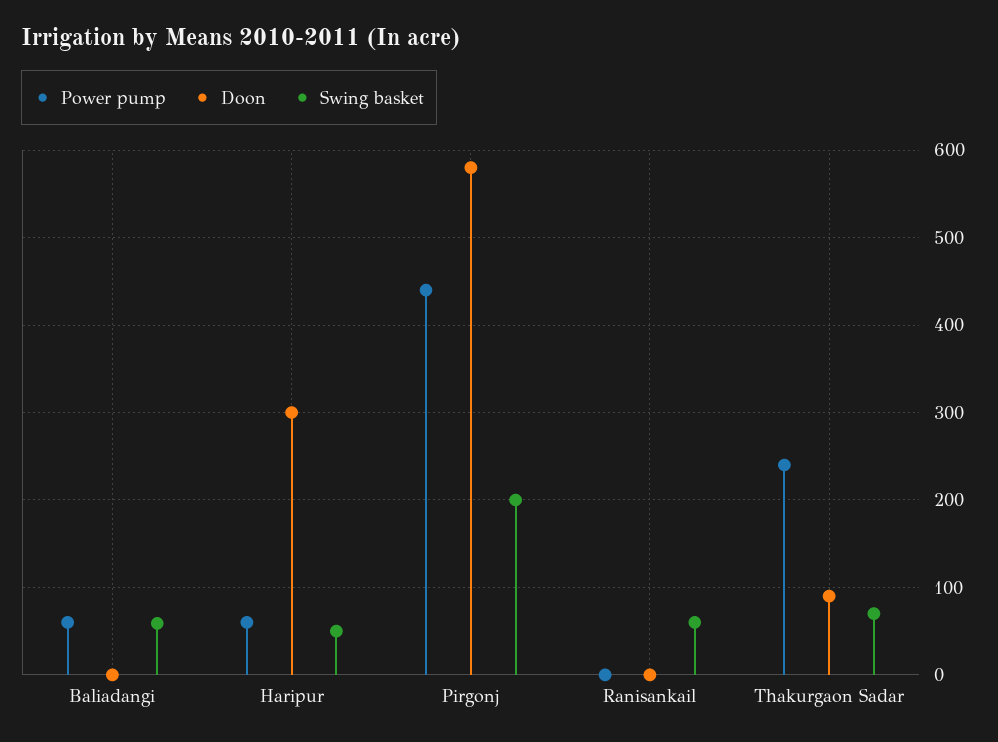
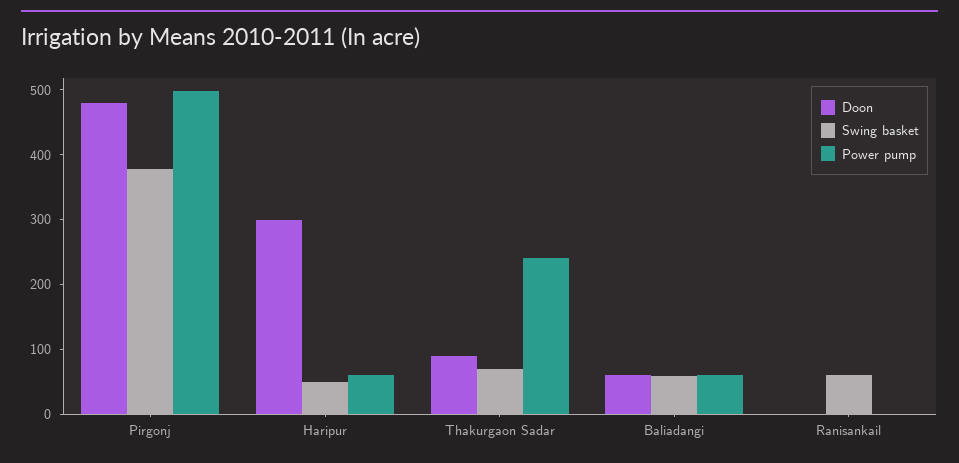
  {
    "Power pump": {
      "Baliadangi": 60,
      "Haripur": 60,
-     "Pirgonj": 440,
+     "Pirgonj": 500,
      "Ranisankail": 0,
      "Thakurgaon Sadar": 240
    },
    "Doon": {
-     "Baliadangi": 0,
+     "Baliadangi": 60,
      "Haripur": 300,
-     "Pirgonj": 580,
+     "Pirgonj": 480,
      "Ranisankail": 0,
      "Thakurgaon Sadar": 90
    },
    "Swing basket": {
      "Baliadangi": 60,
      "Haripur": 50,
-     "Pirgonj": 200,
+     "Pirgonj": 380,
      "Ranisankail": 60,
      "Thakurgaon Sadar": 70
    }
  }

